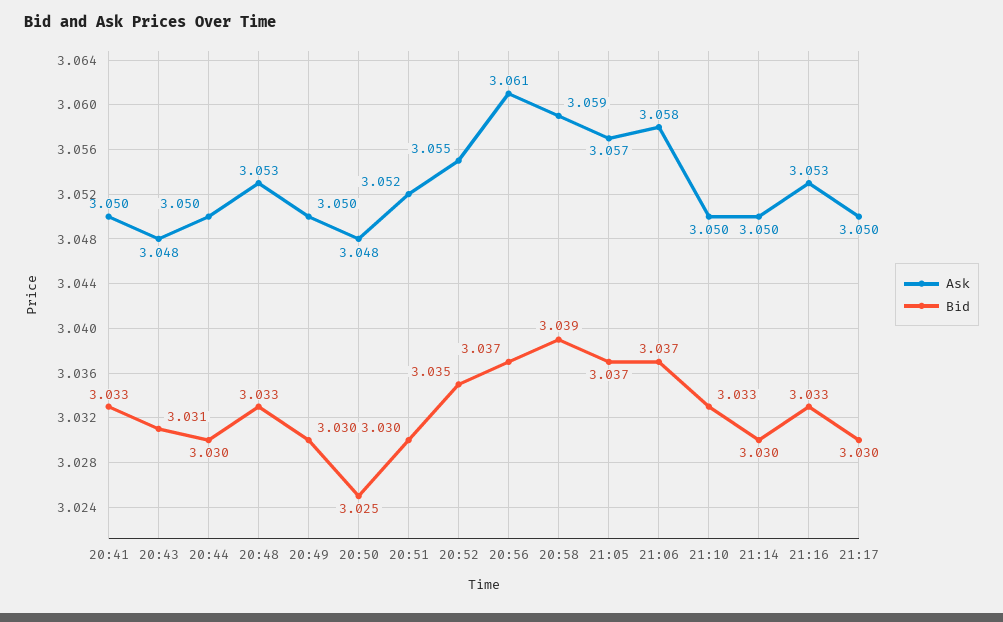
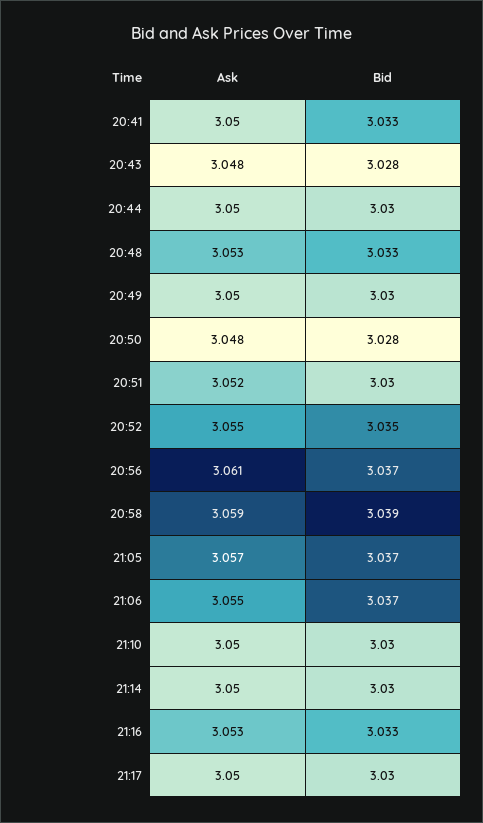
  {
    "Ask": {
      "20:41": 3.05,
      "20:43": 3.048,
      "20:44": 3.05,
      "20:48": 3.053,
      "20:49": 3.05,
      "20:50": 3.048,
      "20:51": 3.052,
      "20:52": 3.055,
      "20:56": 3.061,
      "20:58": 3.059,
      "21:05": 3.057,
-     "21:06": 3.058,
+     "21:06": 3.055,
      "21:10": 3.05,
      "21:14": 3.05,
      "21:16": 3.053,
      "21:17": 3.05
    },
    "Bid": {
      "20:41": 3.033,
-     "20:43": 3.031,
+     "20:43": 3.028,
      "20:44": 3.03,
      "20:48": 3.033,
      "20:49": 3.03,
-     "20:50": 3.025,
+     "20:50": 3.028,
      "20:51": 3.03,
      "20:52": 3.035,
      "20:56": 3.037,
      "20:58": 3.039,
      "21:05": 3.037,
      "21:06": 3.037,
-     "21:10": 3.033,
+     "21:10": 3.03,
      "21:14": 3.03,
      "21:16": 3.033,
      "21:17": 3.03
    }
  }

